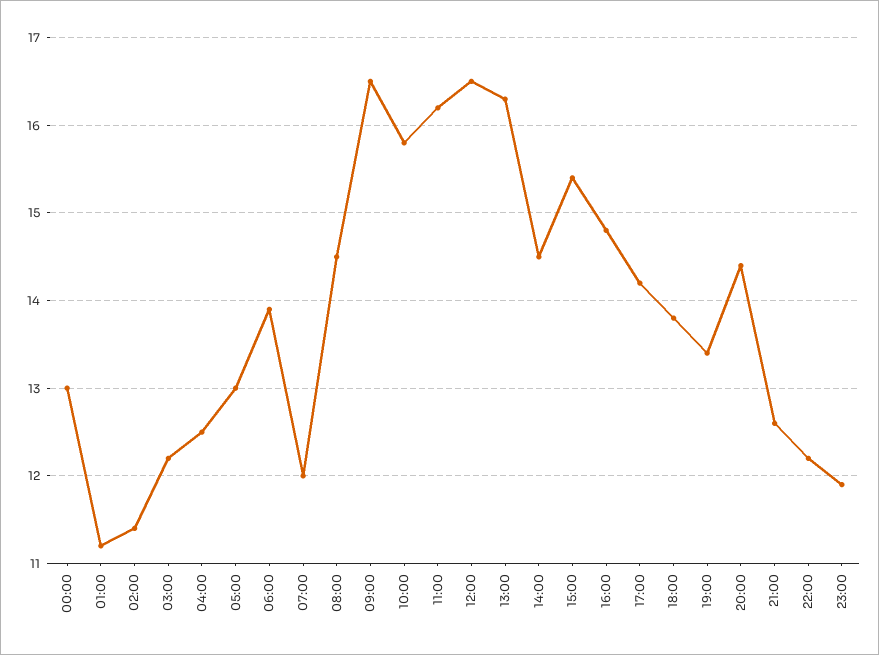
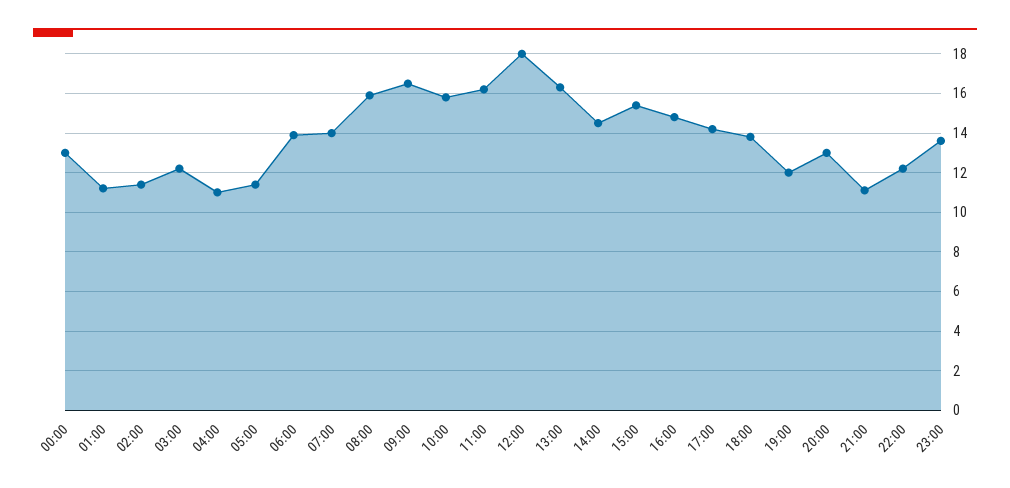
  {
    "00:00": 13,
    "01:00": 11.2,
    "02:00": 11.4,
    "03:00": 12.2,
-   "04:00": 12.5,
+   "04:00": 11,
-   "05:00": 13,
+   "05:00": 11.5,
    "06:00": 13.9,
-   "07:00": 12,
+   "07:00": 14,
-   "08:00": 14.5,
+   "08:00": 16,
    "09:00": 16.5,
    "10:00": 15.8,
    "11:00": 16.2,
-   "12:00": 16.5,
+   "12:00": 18,
    "13:00": 16.3,
    "14:00": 14.5,
    "15:00": 15.4,
    "16:00": 14.8,
    "17:00": 14.2,
    "18:00": 13.8,
-   "19:00": 13.4,
+   "19:00": 12,
-   "20:00": 14.4,
+   "20:00": 13,
-   "21:00": 12.6,
+   "21:00": 11,
    "22:00": 12.2,
-   "23:00": 11.9
+   "23:00": 13.5
  }

